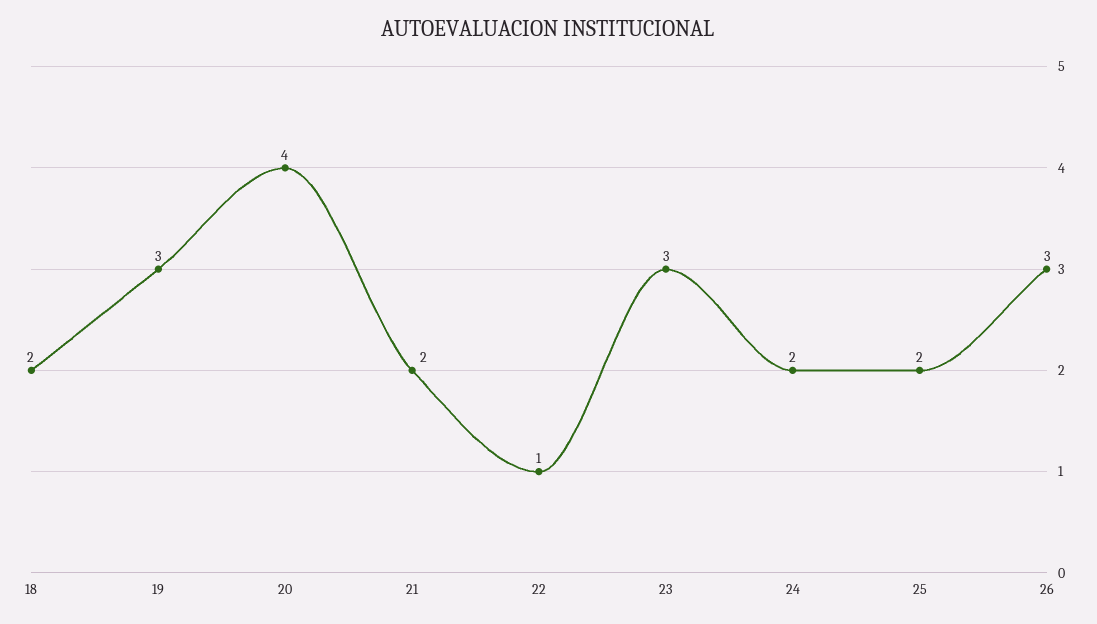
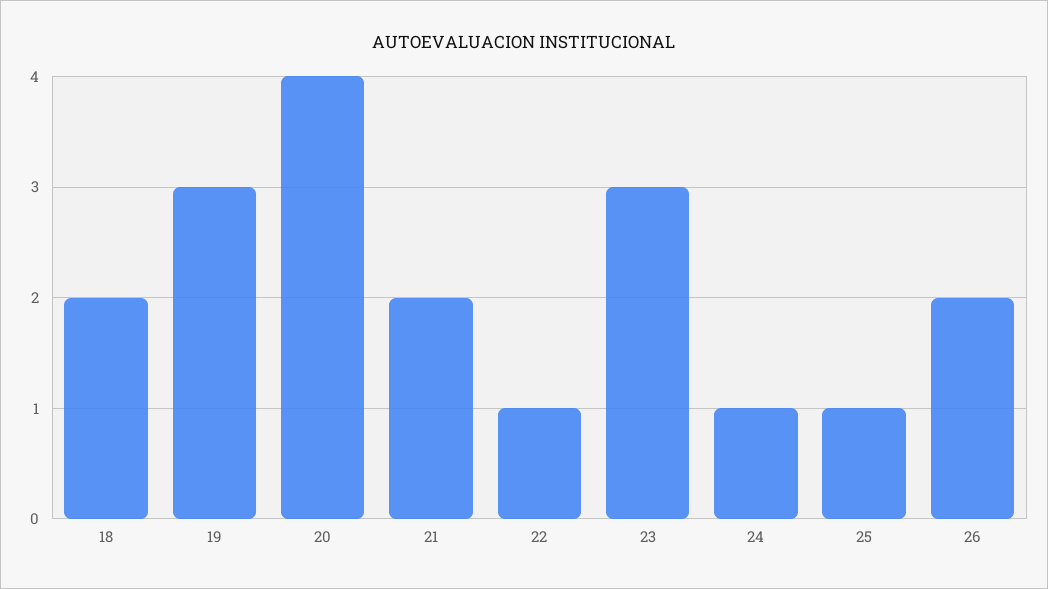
  {
    "18": 2,
    "19": 3,
    "20": 4,
    "21": 2,
    "22": 1,
    "23": 3,
-   "24": 2,
+   "24": 1,
-   "25": 2,
+   "25": 1,
-   "26": 3
+   "26": 2
  }

